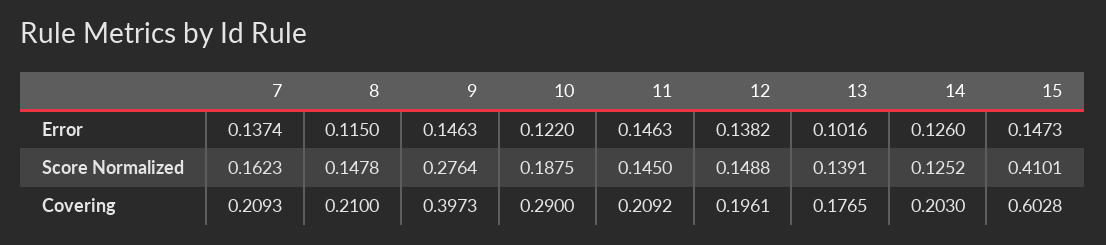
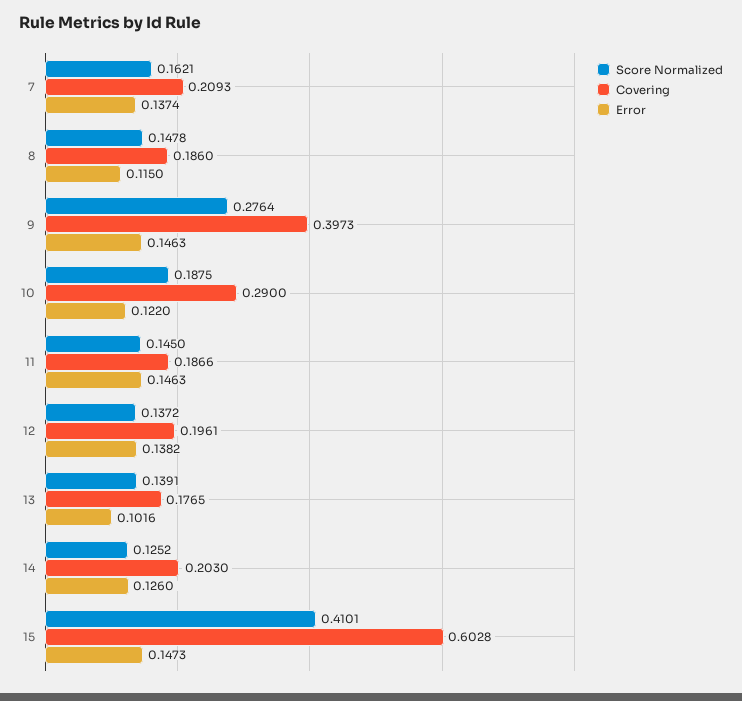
  {
    "Error": {
      "7": 0.1374,
      "8": 0.115,
      "9": 0.1463,
      "10": 0.122,
      "11": 0.1463,
      "12": 0.1382,
      "13": 0.1016,
      "14": 0.126,
      "15": 0.1473
    },
    "Score Normalized": {
-     "7": 0.1623,
+     "7": 0.1621,
      "8": 0.1478,
      "9": 0.2764,
      "10": 0.1875,
      "11": 0.145,
-     "12": 0.1488,
+     "12": 0.1372,
      "13": 0.1391,
      "14": 0.1252,
      "15": 0.4101
    },
    "Covering": {
      "7": 0.2093,
-     "8": 0.21,
+     "8": 0.186,
      "9": 0.3973,
      "10": 0.29,
-     "11": 0.2092,
+     "11": 0.1866,
      "12": 0.1961,
      "13": 0.1765,
      "14": 0.203,
      "15": 0.6028
    }
  }

